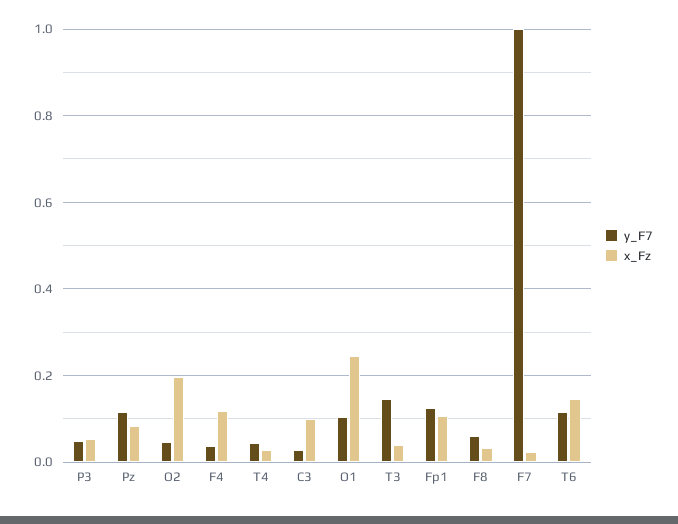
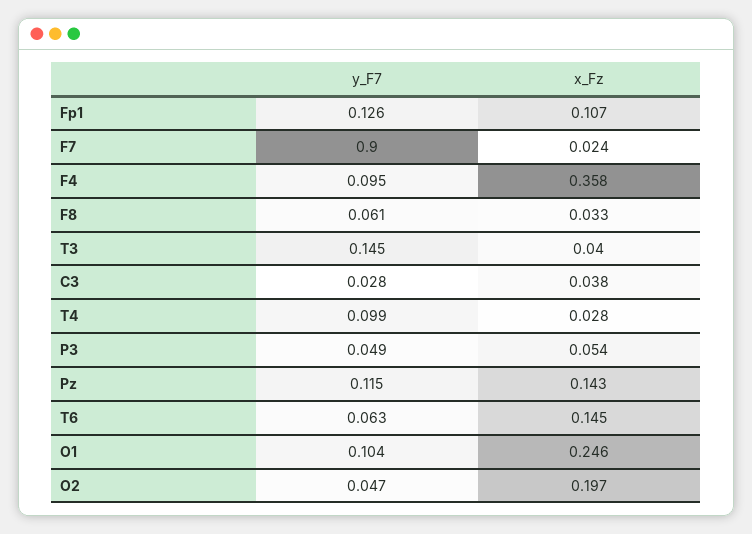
  {
    "y_F7": {
      "P3": 0.049,
      "Pz": 0.115,
      "O2": 0.047,
-     "F4": 0.04,
+     "F4": 0.095,
-     "T4": 0.04,
+     "T4": 0.099,
      "C3": 0.028,
      "O1": 0.104,
      "T3": 0.145,
      "Fp1": 0.126,
      "F8": 0.061,
-     "F7": 1,
+     "F7": 0.9,
-     "T6": 0.12
+     "T6": 0.063
    },
    "x_Fz": {
      "P3": 0.054,
-     "Pz": 0.08,
+     "Pz": 0.143,
      "O2": 0.197,
-     "F4": 0.12,
+     "F4": 0.358,
      "T4": 0.028,
-     "C3": 0.1,
+     "C3": 0.038,
      "O1": 0.246,
      "T3": 0.04,
      "Fp1": 0.107,
      "F8": 0.033,
      "F7": 0.024,
      "T6": 0.145
    }
  }

